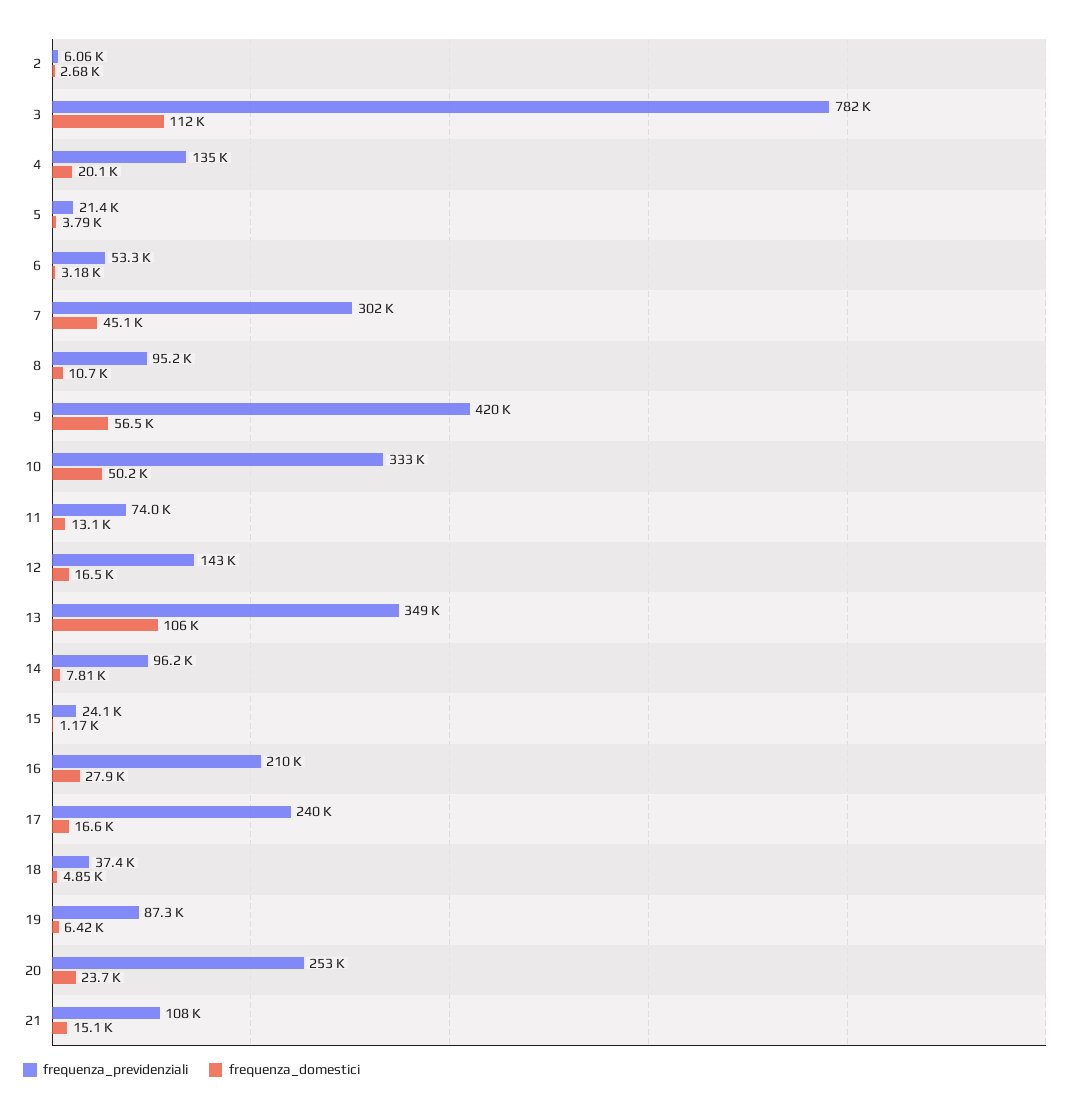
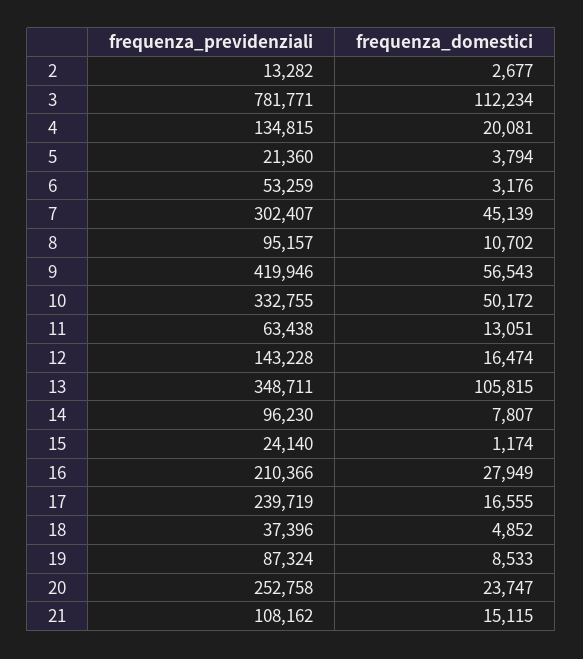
  {
    "frequenza_previdenziali": {
-     "2": 6060,
+     "2": 13282,
      "3": 781771,
      "4": 134815,
      "5": 21360,
      "6": 53259,
      "7": 302407,
      "8": 95157,
      "9": 419946,
      "10": 332755,
-     "11": 74000,
+     "11": 63438,
      "12": 143228,
      "13": 348711,
      "14": 96230,
      "15": 24140,
      "16": 210366,
      "17": 239719,
      "18": 37396,
      "19": 87324,
      "20": 252758,
      "21": 108162
    },
    "frequenza_domestici": {
      "2": 2677,
      "3": 112234,
      "4": 20081,
      "5": 3794,
      "6": 3176,
      "7": 45139,
      "8": 10702,
      "9": 56543,
      "10": 50172,
      "11": 13051,
      "12": 16474,
      "13": 105815,
      "14": 7807,
      "15": 1174,
      "16": 27949,
      "17": 16555,
      "18": 4852,
-     "19": 6420,
+     "19": 8533,
      "20": 23747,
      "21": 15115
    }
  }

